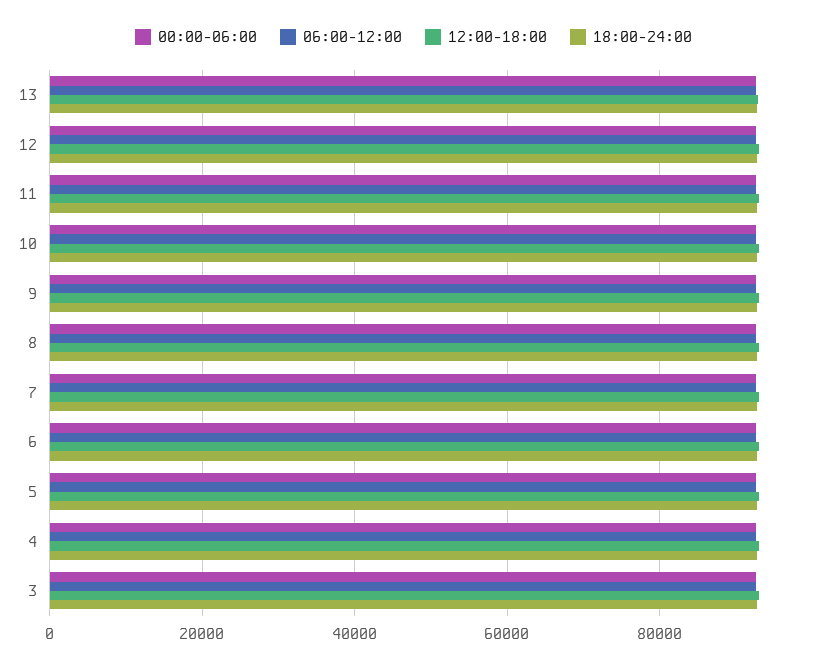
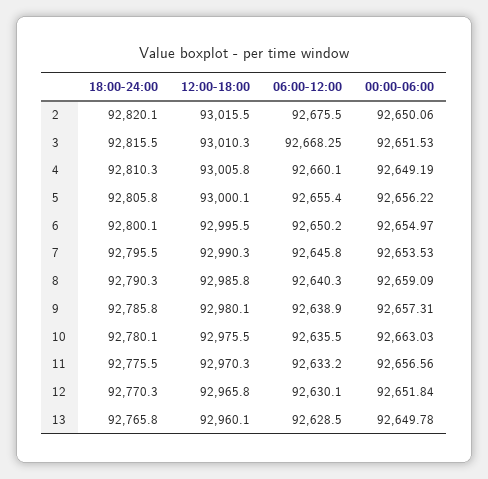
  {
    "00:00-06:00": {
      "13": 92649.78,
      "12": 92651.84,
      "11": 92656.56,
      "10": 92663.03,
      "9": 92657.31,
      "8": 92659.09,
      "7": 92653.53,
      "6": 92654.97,
      "5": 92656.22,
      "4": 92649.19,
-     "3": 92651.53
+     "3": 92651.53,
+     "2": 92650.06
    },
    "06:00-12:00": {
      "13": 92628.5,
      "12": 92630.1,
      "11": 92633.2,
      "10": 92635.5,
      "9": 92638.9,
      "8": 92640.3,
      "7": 92645.8,
      "6": 92650.2,
      "5": 92655.4,
      "4": 92660.1,
-     "3": 92668.25
+     "3": 92668.25,
+     "2": 92675.5
    },
    "12:00-18:00": {
      "13": 92960.1,
      "12": 92965.8,
      "11": 92970.3,
      "10": 92975.5,
      "9": 92980.1,
      "8": 92985.8,
      "7": 92990.3,
      "6": 92995.5,
      "5": 93000.1,
      "4": 93005.8,
-     "3": 93010.3
+     "3": 93010.3,
+     "2": 93015.5
    },
    "18:00-24:00": {
      "13": 92765.8,
      "12": 92770.3,
      "11": 92775.5,
      "10": 92780.1,
      "9": 92785.8,
      "8": 92790.3,
      "7": 92795.5,
      "6": 92800.1,
      "5": 92805.8,
      "4": 92810.3,
-     "3": 92815.5
+     "3": 92815.5,
+     "2": 92820.1
    }
  }

